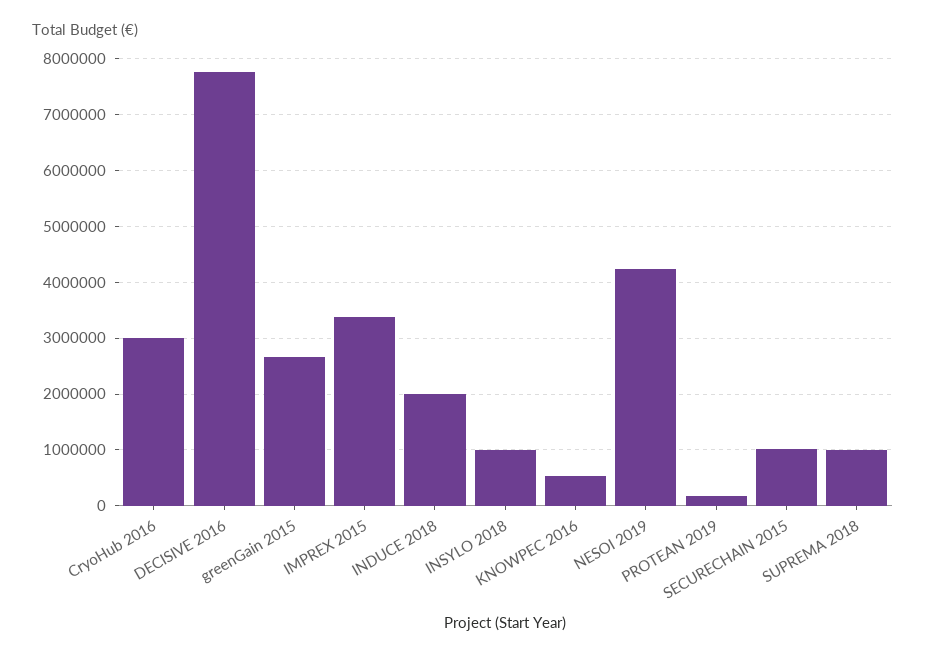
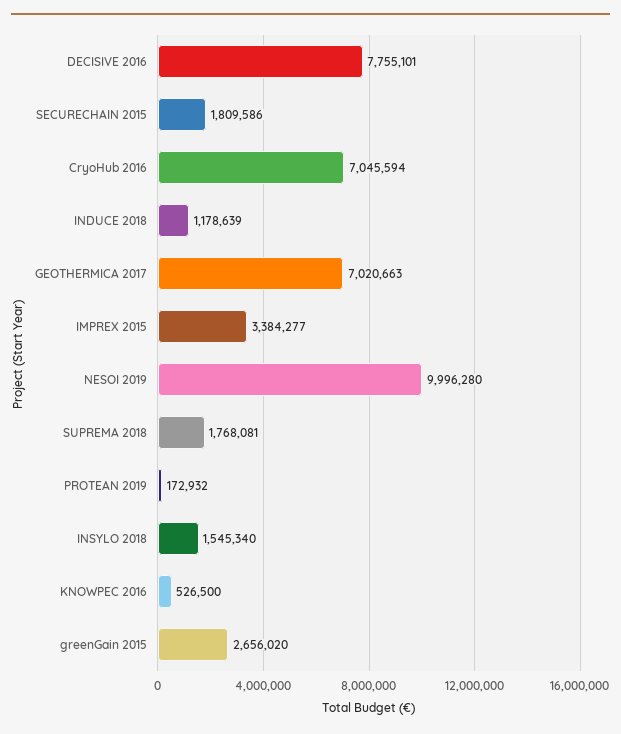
  {
-   "CryoHub 2016": 3000000,
+   "CryoHub 2016": 7045594,
    "DECISIVE 2016": 7755101,
    "greenGain 2015": 2656020,
    "IMPREX 2015": 3384277,
-   "INDUCE 2018": 2000000,
+   "INDUCE 2018": 1178639,
-   "INSYLO 2018": 1000000,
+   "INSYLO 2018": 1545340,
    "KNOWPEC 2016": 526500,
-   "NESOI 2019": 4200000,
+   "NESOI 2019": 9996280,
    "PROTEAN 2019": 172932,
-   "SECURECHAIN 2015": 1000000,
+   "SECURECHAIN 2015": 1809586,
-   "SUPREMA 2018": 1000000
+   "SUPREMA 2018": 1768081,
+   "GEOTHERMICA 2017": 7020663
  }

